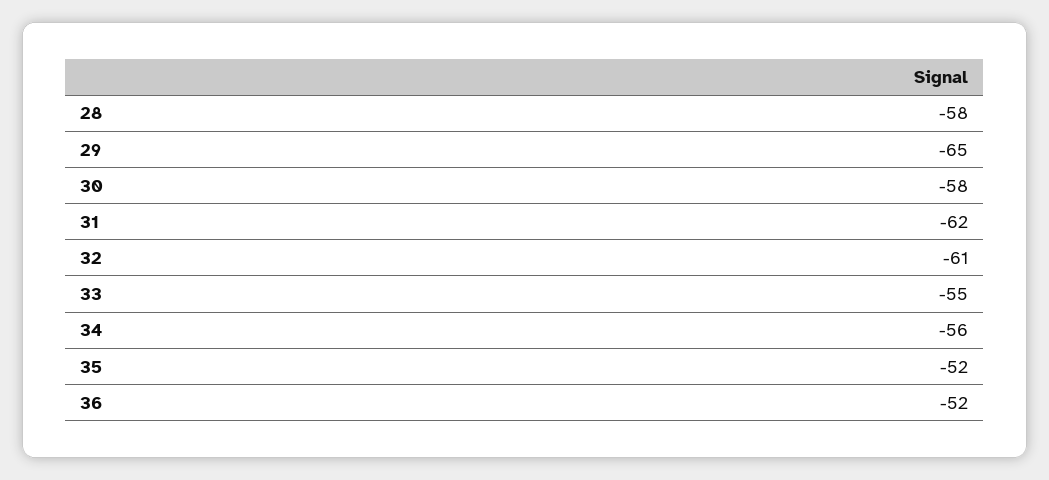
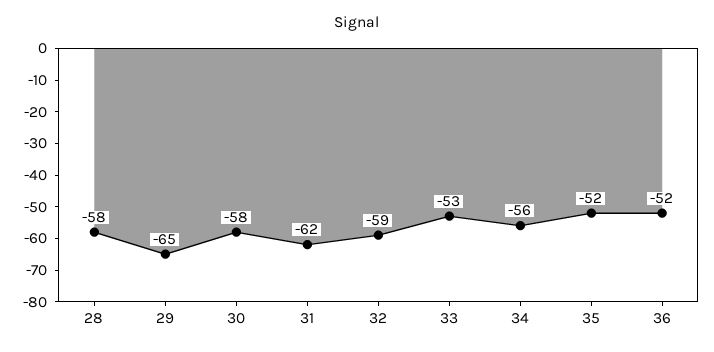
  {
    "28": -58,
    "29": -65,
    "30": -58,
    "31": -62,
-   "32": -61,
+   "32": -59,
-   "33": -55,
+   "33": -53,
    "34": -56,
    "35": -52,
    "36": -52
  }

